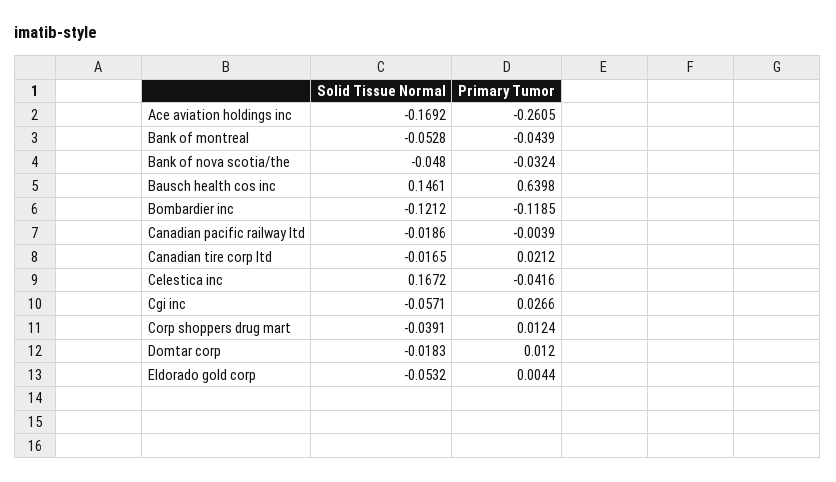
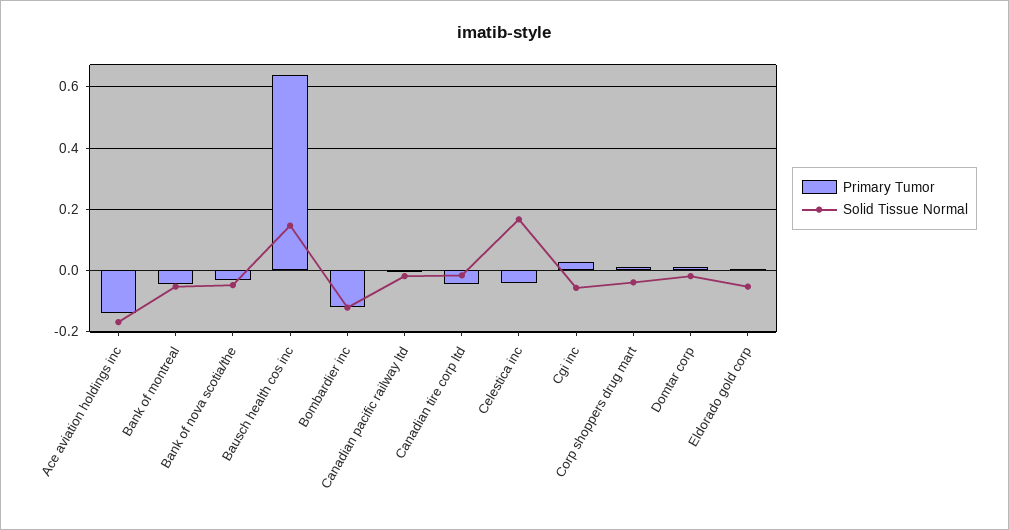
  {
    "Solid Tissue Normal": {
      "Ace aviation holdings inc": -0.1692,
      "Bank of montreal": -0.0528,
      "Bank of nova scotia/the": -0.048,
      "Bausch health cos inc": 0.1461,
      "Bombardier inc": -0.1212,
      "Canadian pacific railway ltd": -0.0186,
      "Canadian tire corp ltd": -0.0165,
      "Celestica inc": 0.1672,
      "Cgi inc": -0.0571,
      "Corp shoppers drug mart": -0.0391,
      "Domtar corp": -0.0183,
      "Eldorado gold corp": -0.0532
    },
    "Primary Tumor": {
-     "Ace aviation holdings inc": -0.2605,
+     "Ace aviation holdings inc": -0.14,
      "Bank of montreal": -0.0439,
      "Bank of nova scotia/the": -0.0324,
      "Bausch health cos inc": 0.6398,
      "Bombardier inc": -0.1185,
      "Canadian pacific railway ltd": -0.0039,
-     "Canadian tire corp ltd": 0.0212,
+     "Canadian tire corp ltd": -0.04,
      "Celestica inc": -0.0416,
      "Cgi inc": 0.0266,
      "Corp shoppers drug mart": 0.0124,
      "Domtar corp": 0.012,
      "Eldorado gold corp": 0.0044
    }
  }

